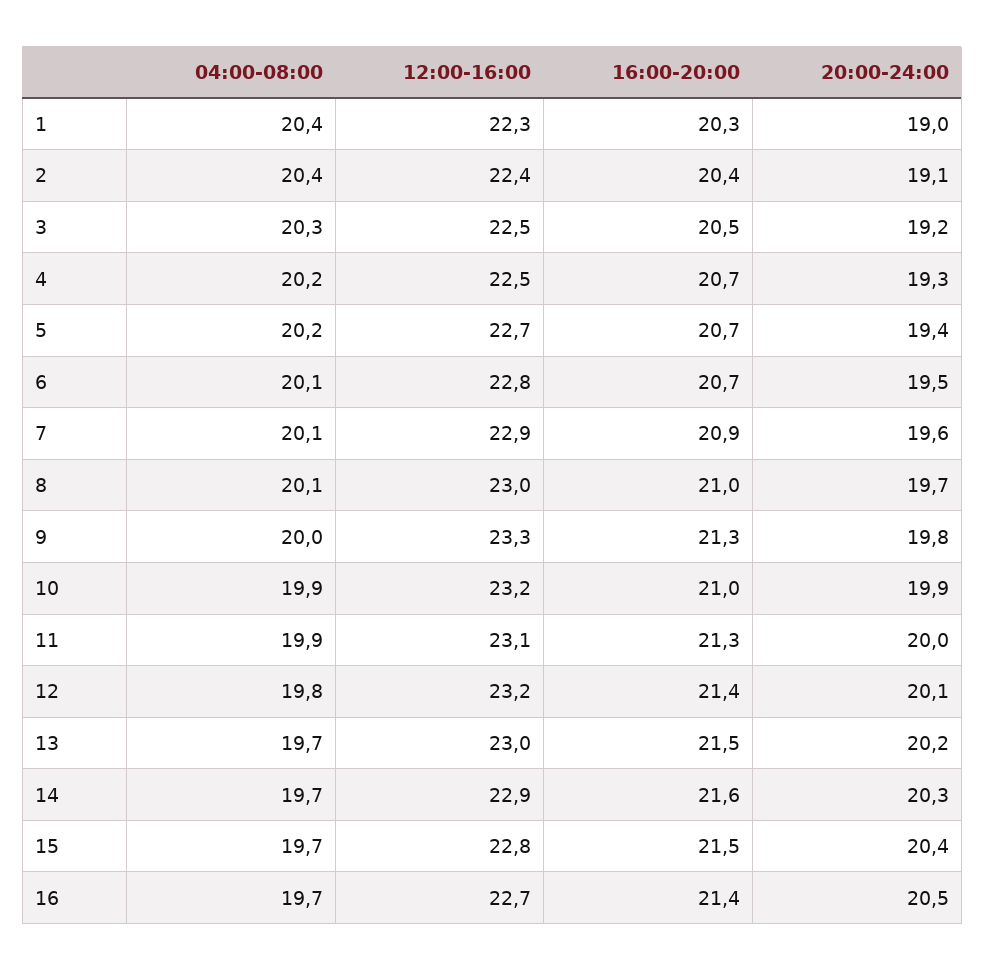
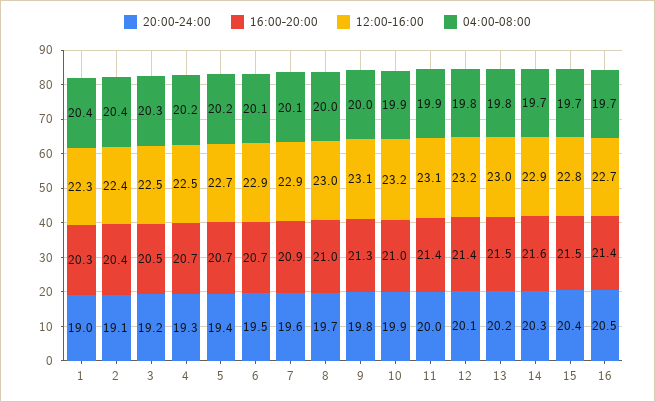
  {
    "04:00-08:00": {
      "1": 20.4,
      "2": 20.4,
      "3": 20.3,
      "4": 20.2,
      "5": 20.2,
      "6": 20.1,
      "7": 20.1,
-     "8": 20.1,
+     "8": 20,
      "9": 20,
      "10": 19.9,
      "11": 19.9,
      "12": 19.8,
-     "13": 19.7,
+     "13": 19.8,
      "14": 19.7,
      "15": 19.7,
      "16": 19.7
    },
    "12:00-16:00": {
      "1": 22.3,
      "2": 22.4,
      "3": 22.5,
      "4": 22.5,
      "5": 22.7,
-     "6": 22.8,
+     "6": 22.9,
      "7": 22.9,
      "8": 23,
-     "9": 23.3,
+     "9": 23.1,
      "10": 23.2,
      "11": 23.1,
      "12": 23.2,
      "13": 23,
      "14": 22.9,
      "15": 22.8,
      "16": 22.7
    },
    "16:00-20:00": {
      "1": 20.3,
      "2": 20.4,
      "3": 20.5,
      "4": 20.7,
      "5": 20.7,
      "6": 20.7,
      "7": 20.9,
      "8": 21,
      "9": 21.3,
      "10": 21,
-     "11": 21.3,
+     "11": 21.4,
      "12": 21.4,
      "13": 21.5,
      "14": 21.6,
      "15": 21.5,
      "16": 21.4
    },
    "20:00-24:00": {
      "1": 19,
      "2": 19.1,
      "3": 19.2,
      "4": 19.3,
      "5": 19.4,
      "6": 19.5,
      "7": 19.6,
      "8": 19.7,
      "9": 19.8,
      "10": 19.9,
      "11": 20,
      "12": 20.1,
      "13": 20.2,
      "14": 20.3,
      "15": 20.4,
      "16": 20.5
    }
  }

